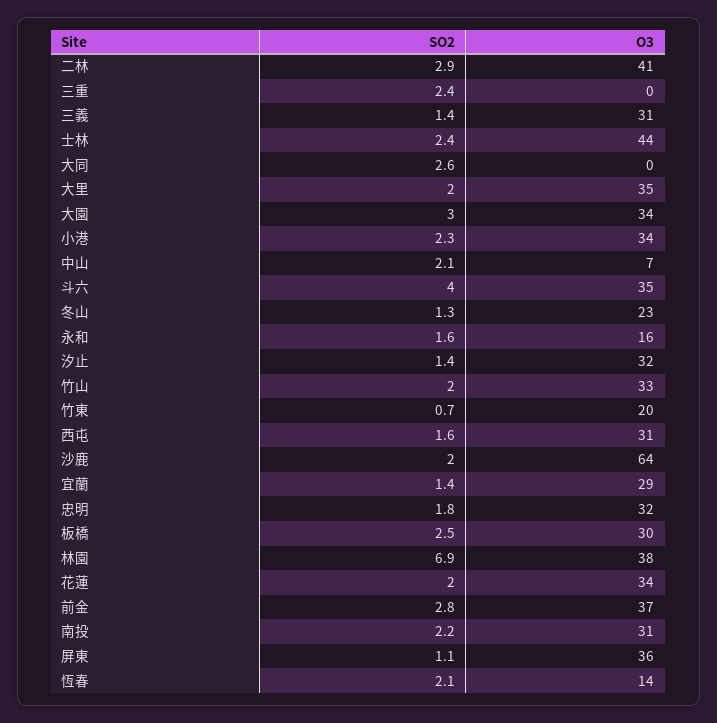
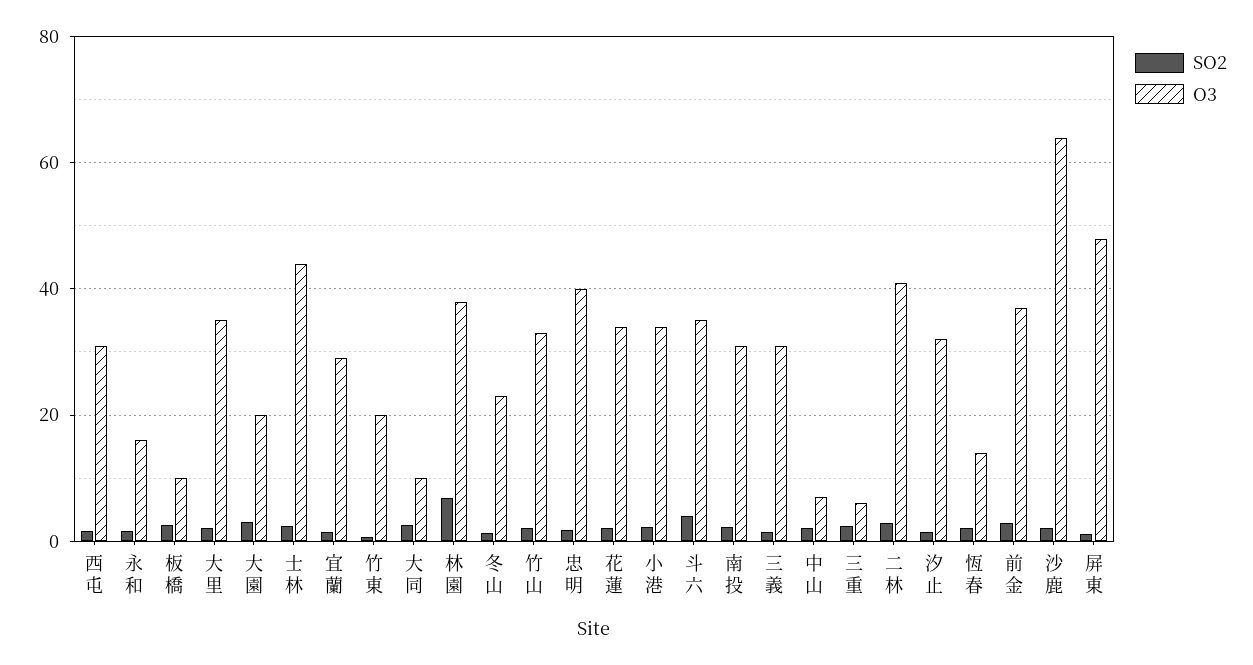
  {
    "SO2": {
      "二林": 2.9,
      "三重": 2.4,
      "三義": 1.4,
      "士林": 2.4,
      "大同": 2.6,
      "大里": 2,
      "大園": 3,
      "小港": 2.3,
      "中山": 2.1,
      "斗六": 4,
      "冬山": 1.3,
      "永和": 1.6,
      "汐止": 1.4,
      "竹山": 2,
      "竹東": 0.7,
      "西屯": 1.6,
      "沙鹿": 2,
      "宜蘭": 1.4,
      "忠明": 1.8,
      "板橋": 2.5,
      "林園": 6.9,
      "花蓮": 2,
      "前金": 2.8,
      "南投": 2.2,
      "屏東": 1.1,
      "恆春": 2.1
    },
    "O3": {
      "二林": 41,
-     "三重": 0,
+     "三重": 6,
      "三義": 31,
      "士林": 44,
-     "大同": 0,
+     "大同": 10,
      "大里": 35,
-     "大園": 34,
+     "大園": 20,
      "小港": 34,
      "中山": 7,
      "斗六": 35,
      "冬山": 23,
      "永和": 16,
      "汐止": 32,
      "竹山": 33,
      "竹東": 20,
      "西屯": 31,
      "沙鹿": 64,
      "宜蘭": 29,
-     "忠明": 32,
+     "忠明": 40,
-     "板橋": 30,
+     "板橋": 10,
      "林園": 38,
      "花蓮": 34,
      "前金": 37,
      "南投": 31,
-     "屏東": 36,
+     "屏東": 48,
      "恆春": 14
    }
  }

